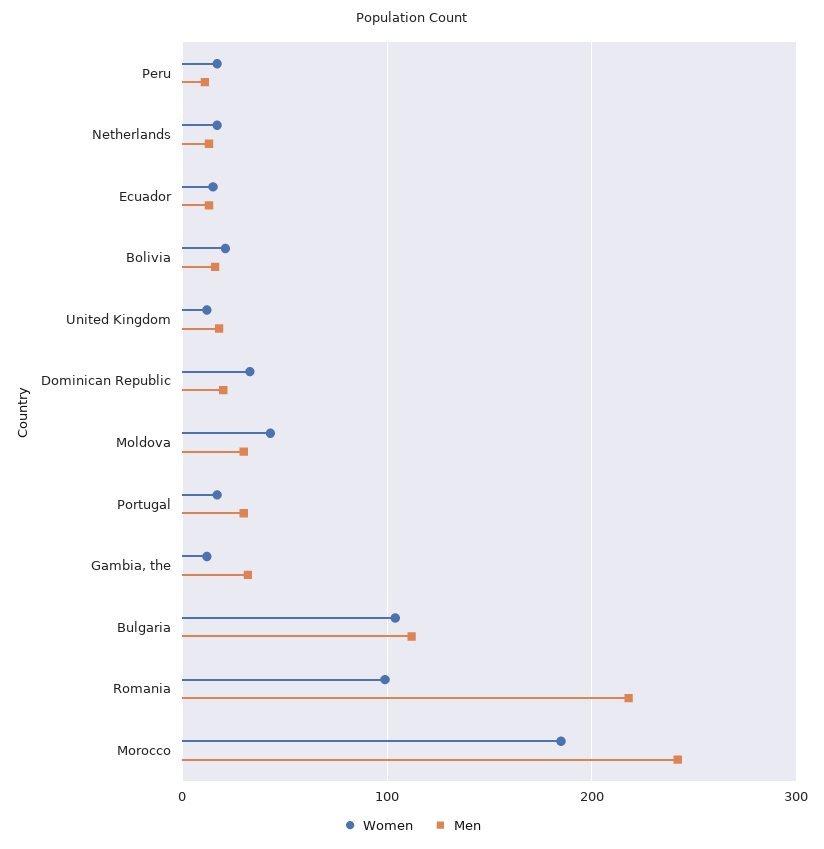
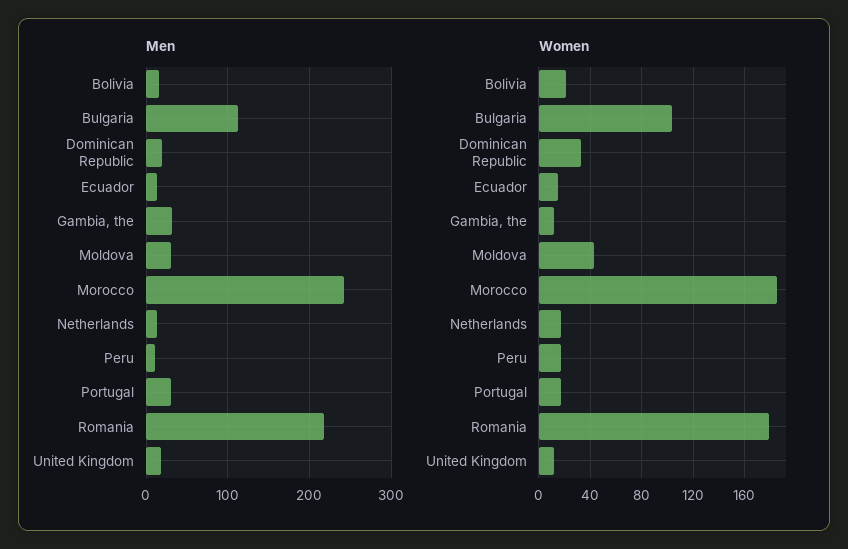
  {
    "Women": {
      "Peru": 15,
      "Netherlands": 15,
      "Ecuador": 15,
      "Bolivia": 20,
      "United Kingdom": 10,
      "Dominican Republic": 35,
      "Moldova": 45,
      "Portugal": 15,
      "Gambia, the": 10,
      "Bulgaria": 105,
-     "Romania": 100,
+     "Romania": 180,
      "Morocco": 185
    },
    "Men": {
      "Peru": 10,
      "Netherlands": 10,
      "Ecuador": 10,
      "Bolivia": 20,
      "United Kingdom": 20,
      "Dominican Republic": 20,
      "Moldova": 30,
      "Portugal": 30,
      "Gambia, the": 30,
      "Bulgaria": 110,
      "Romania": 220,
      "Morocco": 240
    }
  }

